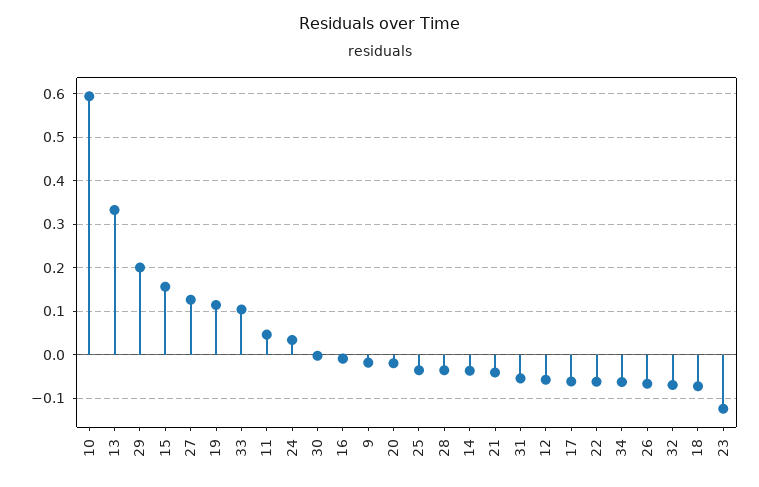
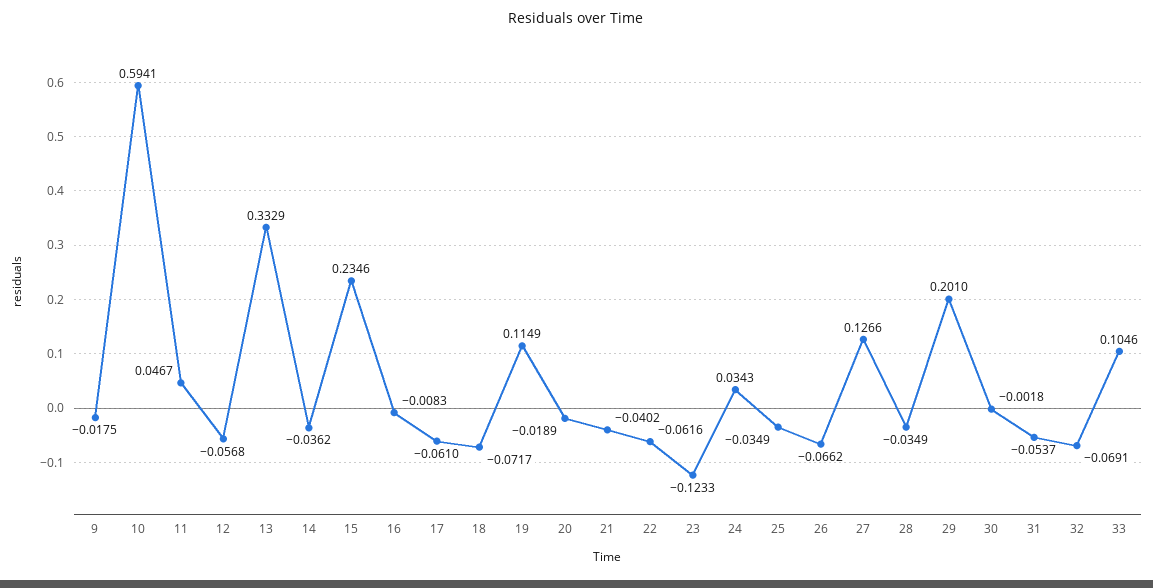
  {
    "10": 0.5941,
    "13": 0.3329,
    "29": 0.201,
-   "15": 0.16,
+   "15": 0.2346,
    "27": 0.1266,
    "19": 0.1149,
    "33": 0.1046,
    "11": 0.0467,
    "24": 0.0343,
    "30": -0.0018,
    "16": -0.0083,
    "9": -0.0175,
    "20": -0.0189,
    "25": -0.0349,
    "28": -0.0349,
    "14": -0.0362,
    "21": -0.0402,
    "31": -0.0537,
    "12": -0.0568,
    "17": -0.061,
    "22": -0.0616,
-   "34": -0.06,
    "26": -0.0662,
    "32": -0.0691,
    "18": -0.0717,
    "23": -0.1233
  }

